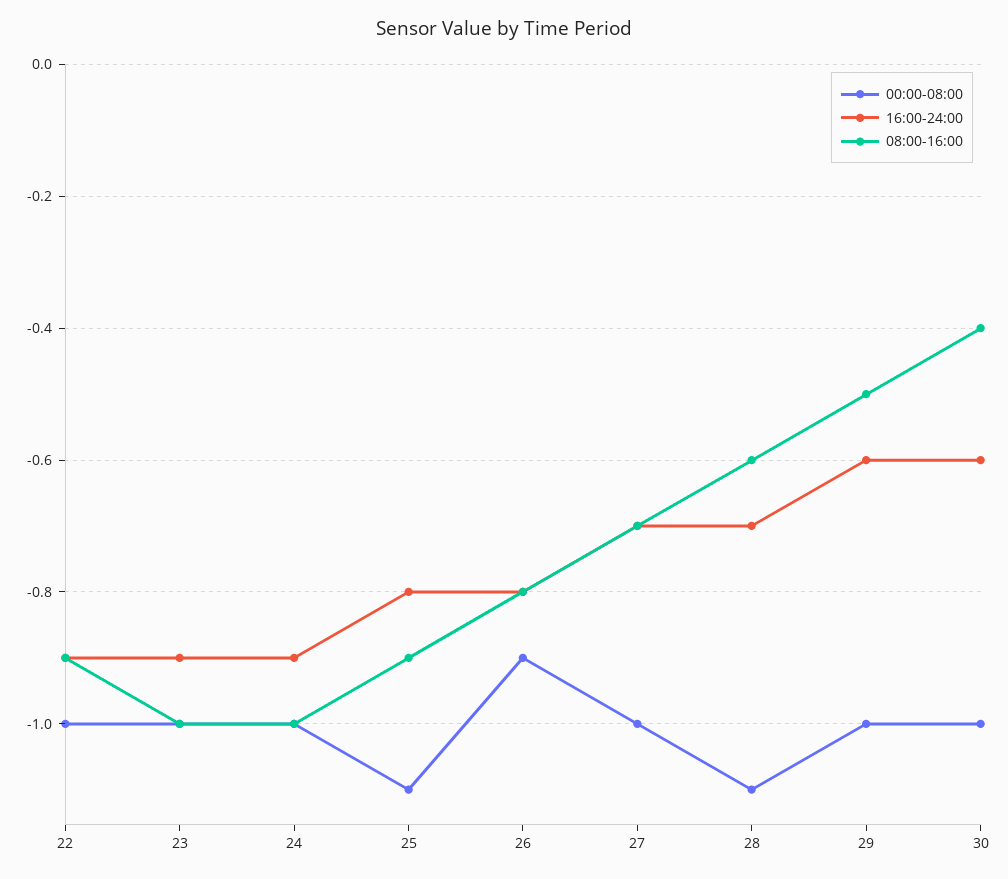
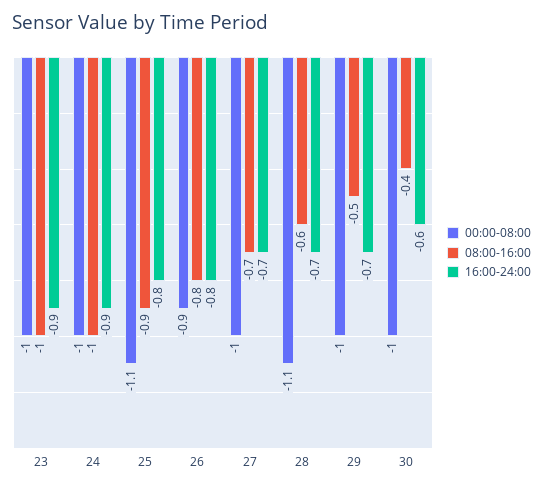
  {
    "00:00-08:00": {
-     "22": -1,
      "23": -1,
      "24": -1,
      "25": -1.1,
      "26": -0.9,
      "27": -1,
      "28": -1.1,
      "29": -1,
      "30": -1
    },
    "16:00-24:00": {
-     "22": -0.9,
      "23": -0.9,
      "24": -0.9,
      "25": -0.8,
      "26": -0.8,
      "27": -0.7,
      "28": -0.7,
-     "29": -0.6,
+     "29": -0.7,
      "30": -0.6
    },
    "08:00-16:00": {
-     "22": -0.9,
      "23": -1,
      "24": -1,
      "25": -0.9,
      "26": -0.8,
      "27": -0.7,
      "28": -0.6,
      "29": -0.5,
      "30": -0.4
    }
  }

